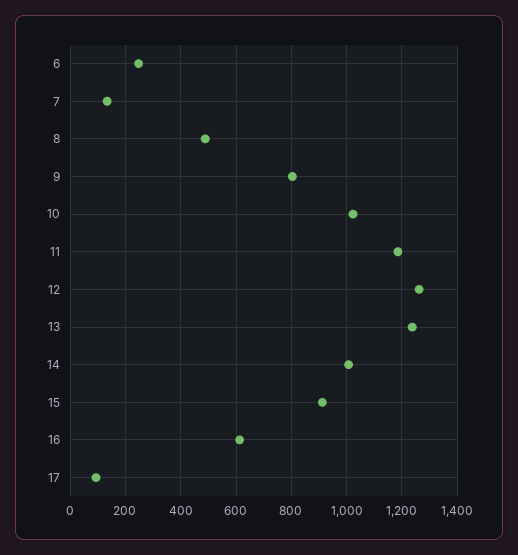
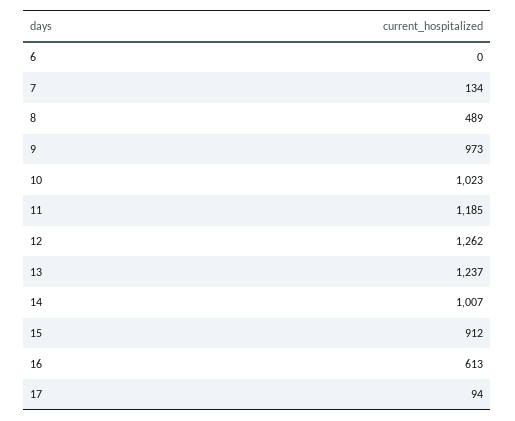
  {
-   "6": 250,
+   "6": 0,
    "7": 134,
    "8": 489,
-   "9": 800,
+   "9": 973,
    "10": 1023,
    "11": 1185,
    "12": 1262,
    "13": 1237,
    "14": 1007,
    "15": 912,
    "16": 613,
    "17": 94
  }

